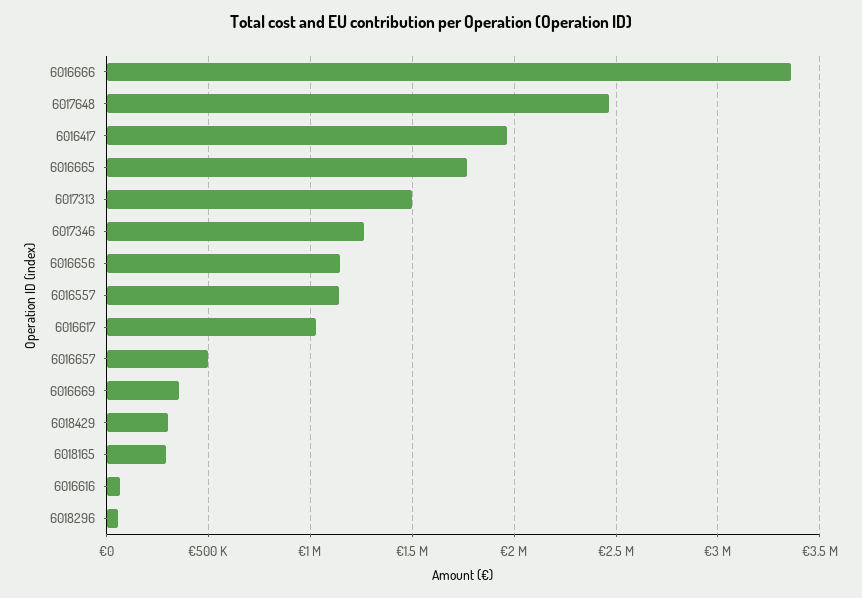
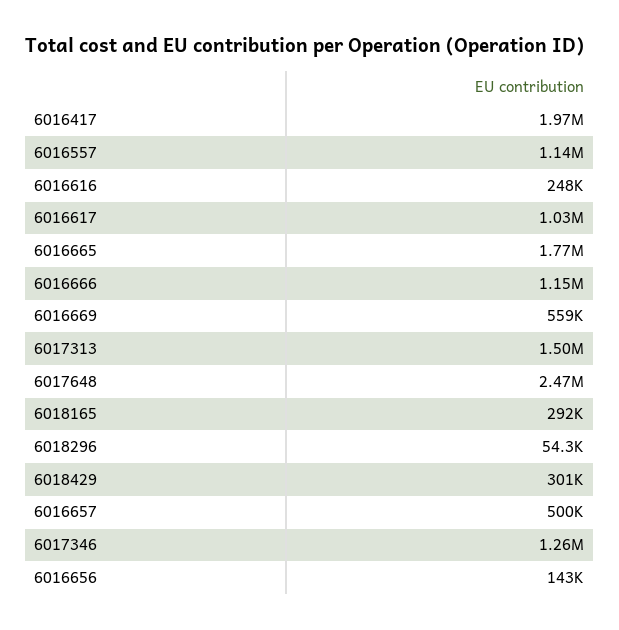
  {
-   "6016666": 3350000,
+   "6016666": 1150000,
    "6017648": 2470000,
    "6016417": 1970000,
    "6016665": 1770000,
    "6017313": 1500000,
    "6017346": 1260000,
-   "6016656": 1150000,
+   "6016656": 143000,
    "6016557": 1140000,
    "6016617": 1030000,
    "6016657": 500000,
-   "6016669": 350000,
+   "6016669": 559000,
    "6018429": 301000,
    "6018165": 292000,
-   "6016616": 50000,
+   "6016616": 248000,
    "6018296": 54300
  }

